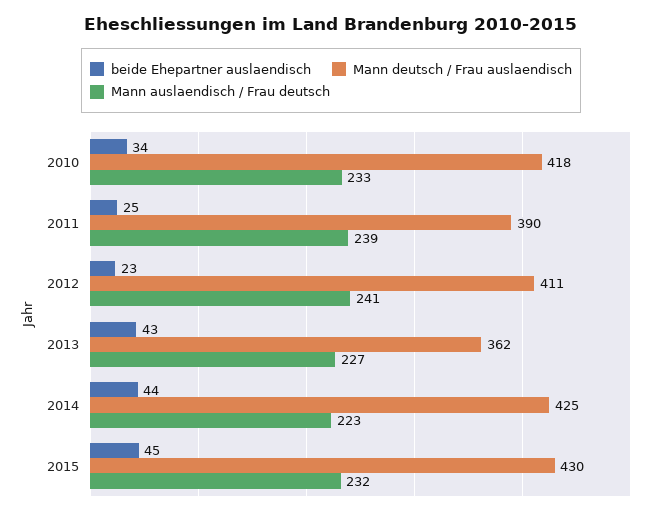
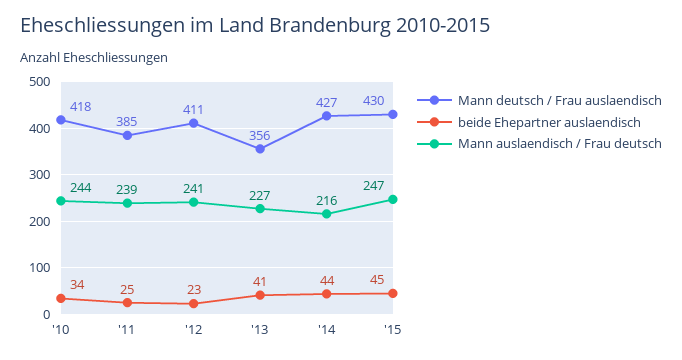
  {
    "beide Ehepartner auslaendisch": {
      "2010": 34,
      "2011": 25,
      "2012": 23,
-     "2013": 43,
+     "2013": 41,
      "2014": 44,
      "2015": 45
    },
    "Mann deutsch / Frau auslaendisch": {
      "2010": 418,
-     "2011": 390,
+     "2011": 385,
      "2012": 411,
-     "2013": 362,
+     "2013": 356,
-     "2014": 425,
+     "2014": 427,
      "2015": 430
    },
    "Mann auslaendisch / Frau deutsch": {
-     "2010": 233,
+     "2010": 244,
      "2011": 239,
      "2012": 241,
      "2013": 227,
-     "2014": 223,
+     "2014": 216,
-     "2015": 232
+     "2015": 247
    }
  }

